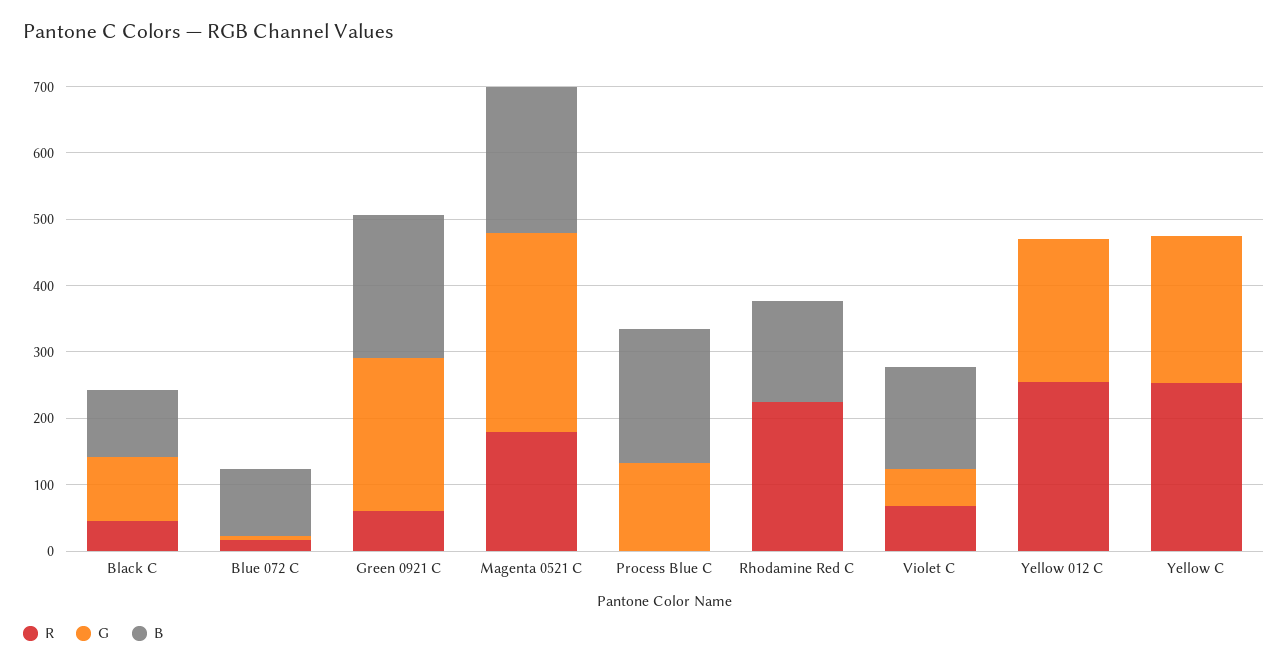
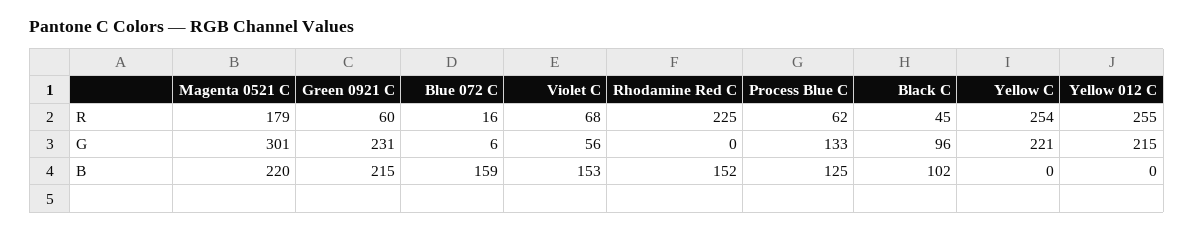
  {
    "R": {
      "Black C": 45,
      "Blue 072 C": 16,
      "Green 0921 C": 60,
      "Magenta 0521 C": 179,
-     "Process Blue C": 0,
+     "Process Blue C": 62,
      "Rhodamine Red C": 225,
      "Violet C": 68,
      "Yellow 012 C": 255,
      "Yellow C": 254
    },
    "G": {
      "Black C": 96,
      "Blue 072 C": 6,
      "Green 0921 C": 231,
      "Magenta 0521 C": 301,
      "Process Blue C": 133,
      "Rhodamine Red C": 0,
      "Violet C": 56,
      "Yellow 012 C": 215,
      "Yellow C": 221
    },
    "B": {
      "Black C": 102,
-     "Blue 072 C": 100,
+     "Blue 072 C": 159,
      "Green 0921 C": 215,
      "Magenta 0521 C": 220,
-     "Process Blue C": 200,
+     "Process Blue C": 125,
      "Rhodamine Red C": 152,
      "Violet C": 153,
      "Yellow 012 C": 0,
      "Yellow C": 0
    }
  }

